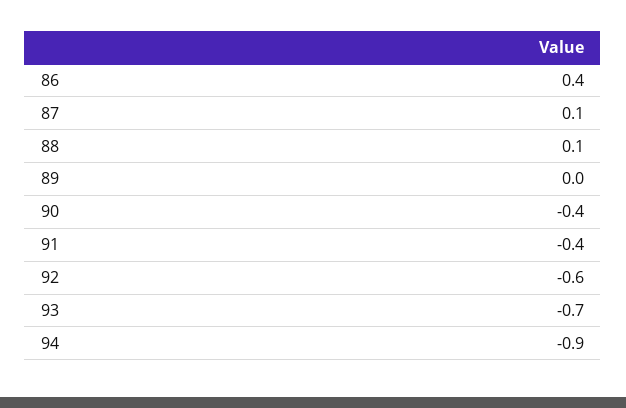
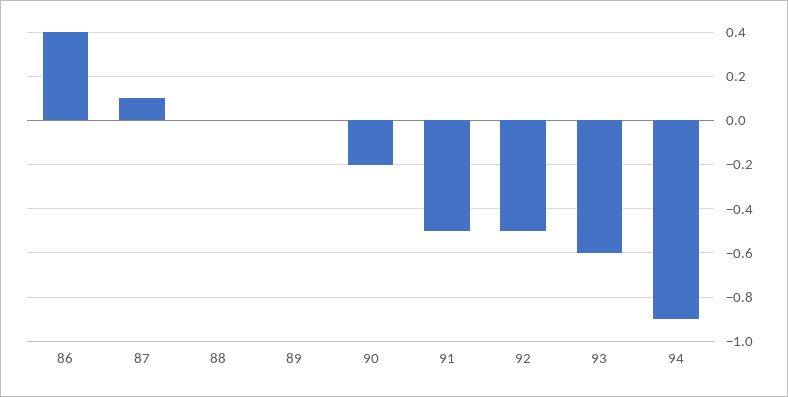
  {
    "86": 0.4,
    "87": 0.1,
-   "88": 0.1,
+   "88": 0,
    "89": 0,
-   "90": -0.4,
+   "90": -0.2,
-   "91": -0.4,
+   "91": -0.5,
-   "92": -0.6,
+   "92": -0.5,
-   "93": -0.7,
+   "93": -0.6,
    "94": -0.9
  }

